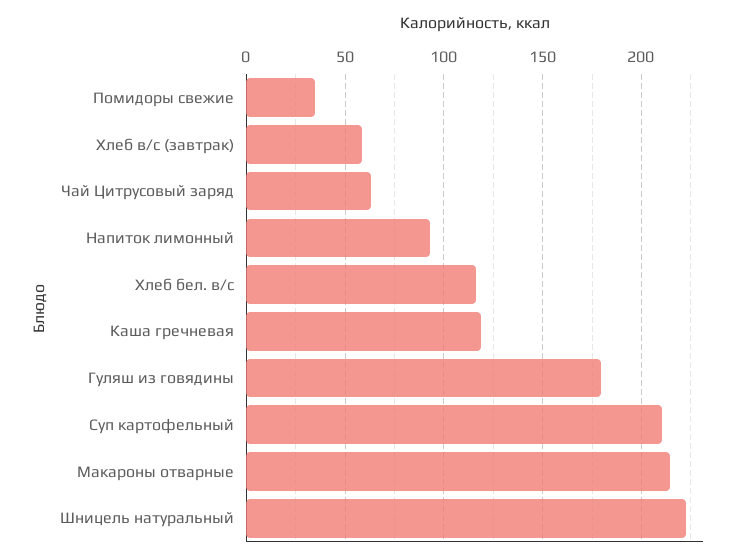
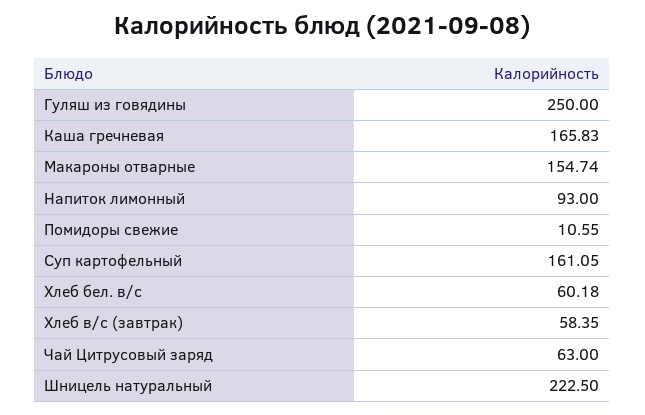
  {
-   "Помидоры свежие": 35,
+   "Помидоры свежие": 10.55,
    "Хлеб в/с (завтрак)": 58.35,
    "Чай Цитрусовый заряд": 63,
    "Напиток лимонный": 93,
-   "Хлеб бел. в/с": 115,
+   "Хлеб бел. в/с": 60.18,
-   "Каша гречневая": 120,
+   "Каша гречневая": 165.83,
-   "Гуляш из говядины": 180,
+   "Гуляш из говядины": 250,
-   "Суп картофельный": 210,
+   "Суп картофельный": 161.05,
-   "Макароны отварные": 215,
+   "Макароны отварные": 154.74,
    "Шницель натуральный": 222.5
  }

